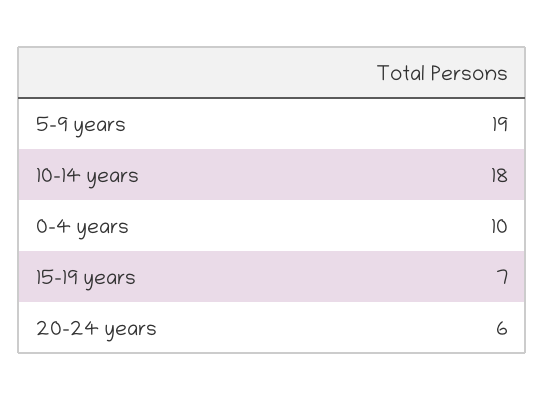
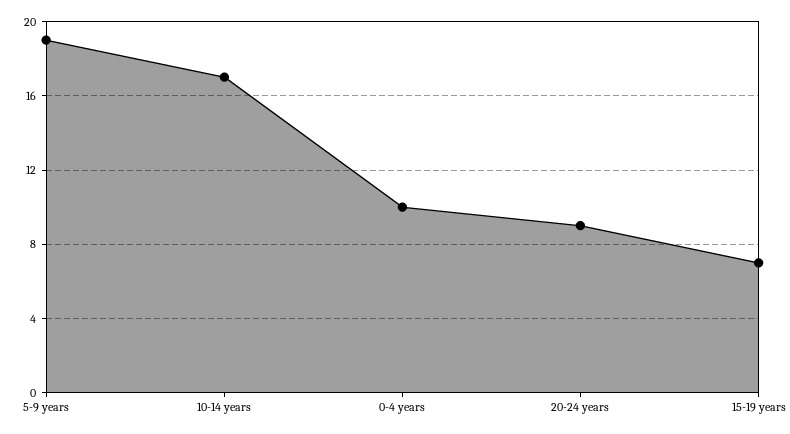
  {
    "5-9 years": 19,
-   "10-14 years": 18,
+   "10-14 years": 17,
    "0-4 years": 10,
    "15-19 years": 7,
-   "20-24 years": 6
+   "20-24 years": 9
  }

